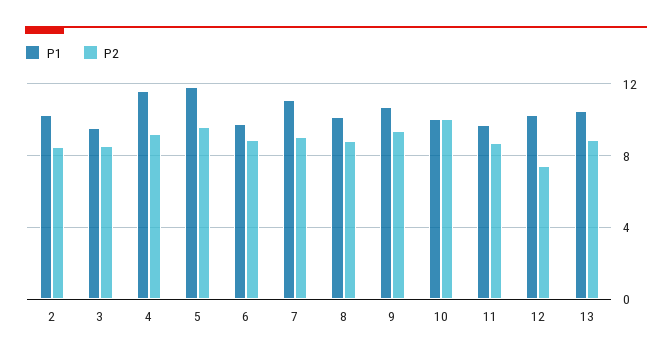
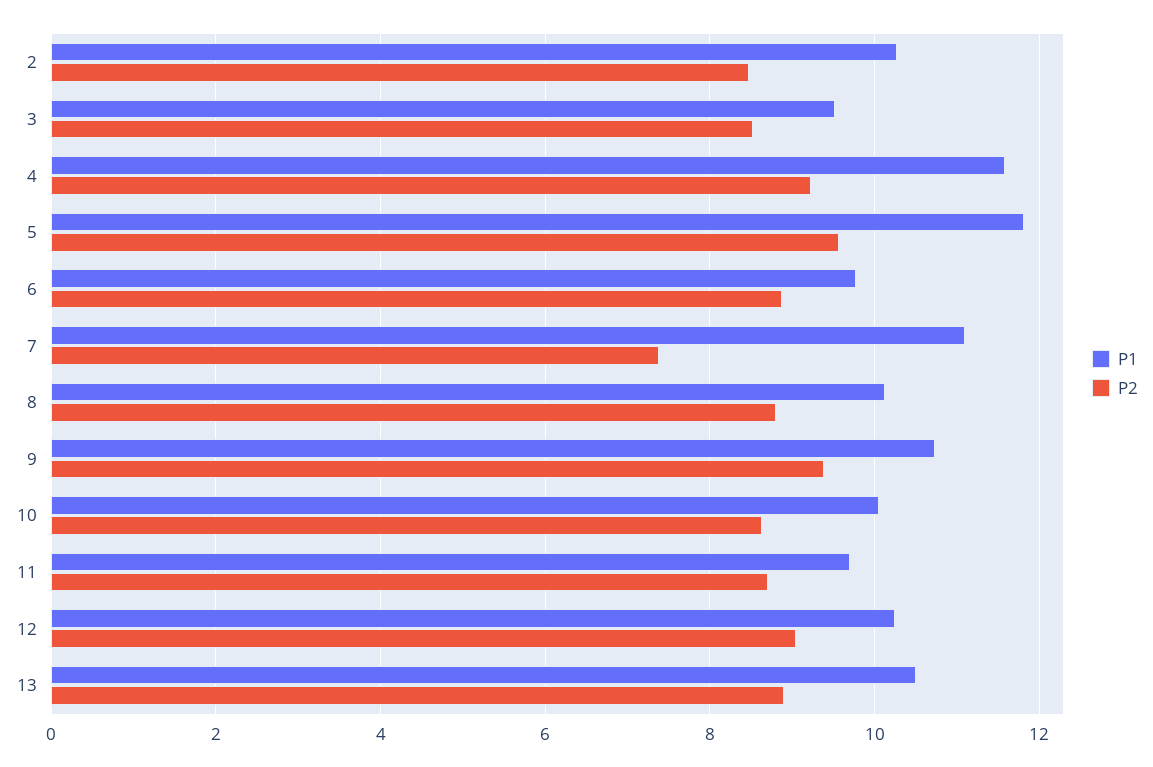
  {
    "P1": {
      "2": 10.2,
      "3": 9.6,
      "4": 11.6,
      "5": 11.8,
      "6": 9.8,
      "7": 11.2,
      "8": 10.2,
      "9": 10.8,
      "10": 10,
      "11": 9.8,
      "12": 10.2,
      "13": 10.6
    },
    "P2": {
      "2": 8.4,
      "3": 8.6,
      "4": 9.2,
      "5": 9.6,
      "6": 8.8,
-     "7": 9,
+     "7": 7.4,
      "8": 8.8,
      "9": 9.4,
-     "10": 10,
+     "10": 8.6,
      "11": 8.8,
-     "12": 7.5,
+     "12": 9,
      "13": 9
    }
  }

